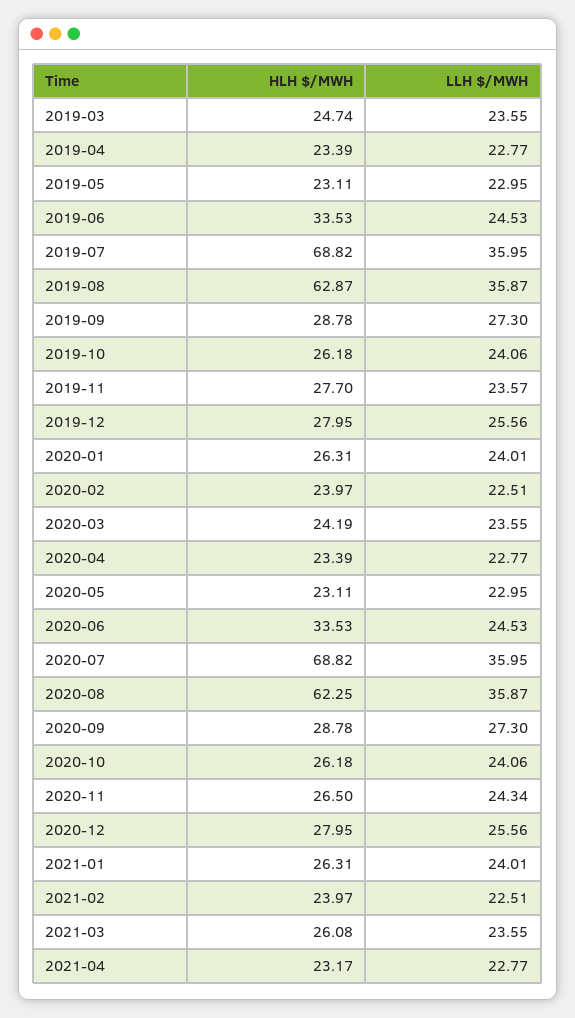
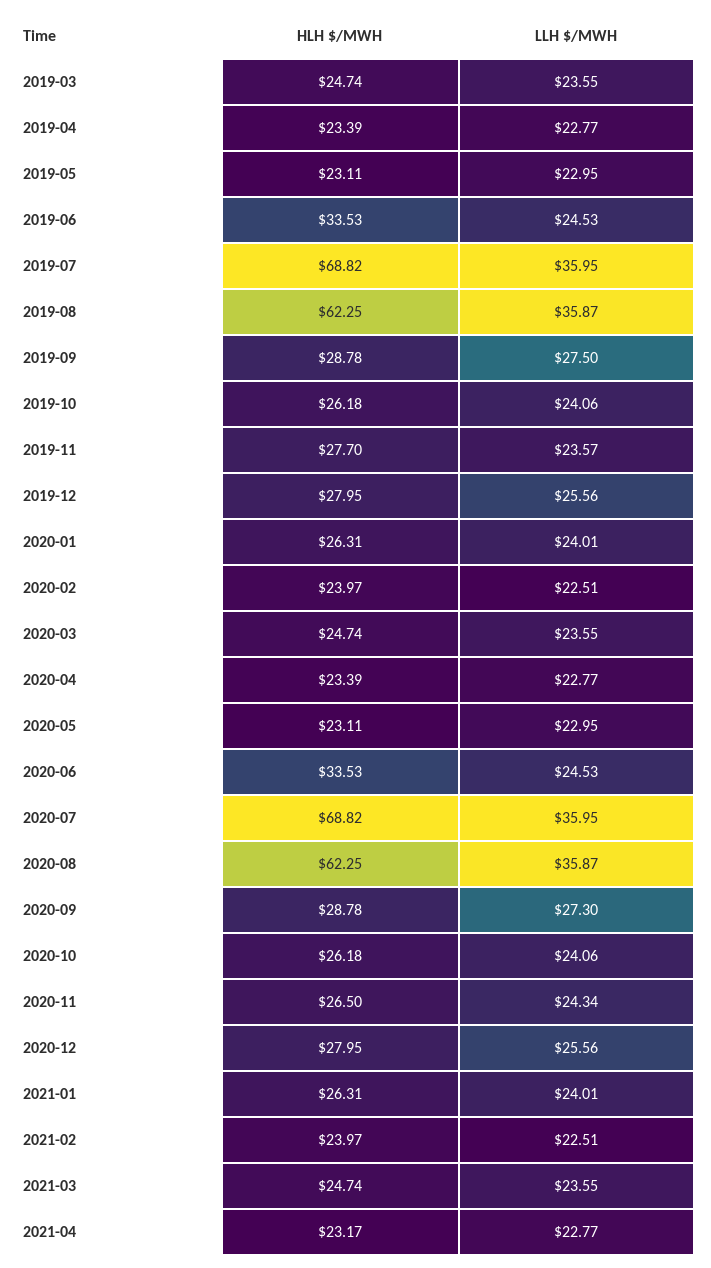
  {
    "HLH $/MWH": {
      "2019-03": 24.74,
      "2019-04": 23.39,
      "2019-05": 23.11,
      "2019-06": 33.53,
      "2019-07": 68.82,
-     "2019-08": 62.87,
+     "2019-08": 62.25,
      "2019-09": 28.78,
      "2019-10": 26.18,
      "2019-11": 27.7,
      "2019-12": 27.95,
      "2020-01": 26.31,
      "2020-02": 23.97,
-     "2020-03": 24.19,
+     "2020-03": 24.74,
      "2020-04": 23.39,
      "2020-05": 23.11,
      "2020-06": 33.53,
      "2020-07": 68.82,
      "2020-08": 62.25,
      "2020-09": 28.78,
      "2020-10": 26.18,
      "2020-11": 26.5,
      "2020-12": 27.95,
      "2021-01": 26.31,
      "2021-02": 23.97,
-     "2021-03": 26.08,
+     "2021-03": 24.74,
      "2021-04": 23.17
    },
    "LLH $/MWH": {
      "2019-03": 23.55,
      "2019-04": 22.77,
      "2019-05": 22.95,
      "2019-06": 24.53,
      "2019-07": 35.95,
      "2019-08": 35.87,
-     "2019-09": 27.3,
+     "2019-09": 27.5,
      "2019-10": 24.06,
      "2019-11": 23.57,
      "2019-12": 25.56,
      "2020-01": 24.01,
      "2020-02": 22.51,
      "2020-03": 23.55,
      "2020-04": 22.77,
      "2020-05": 22.95,
      "2020-06": 24.53,
      "2020-07": 35.95,
      "2020-08": 35.87,
      "2020-09": 27.3,
      "2020-10": 24.06,
      "2020-11": 24.34,
      "2020-12": 25.56,
      "2021-01": 24.01,
      "2021-02": 22.51,
      "2021-03": 23.55,
      "2021-04": 22.77
    }
  }

